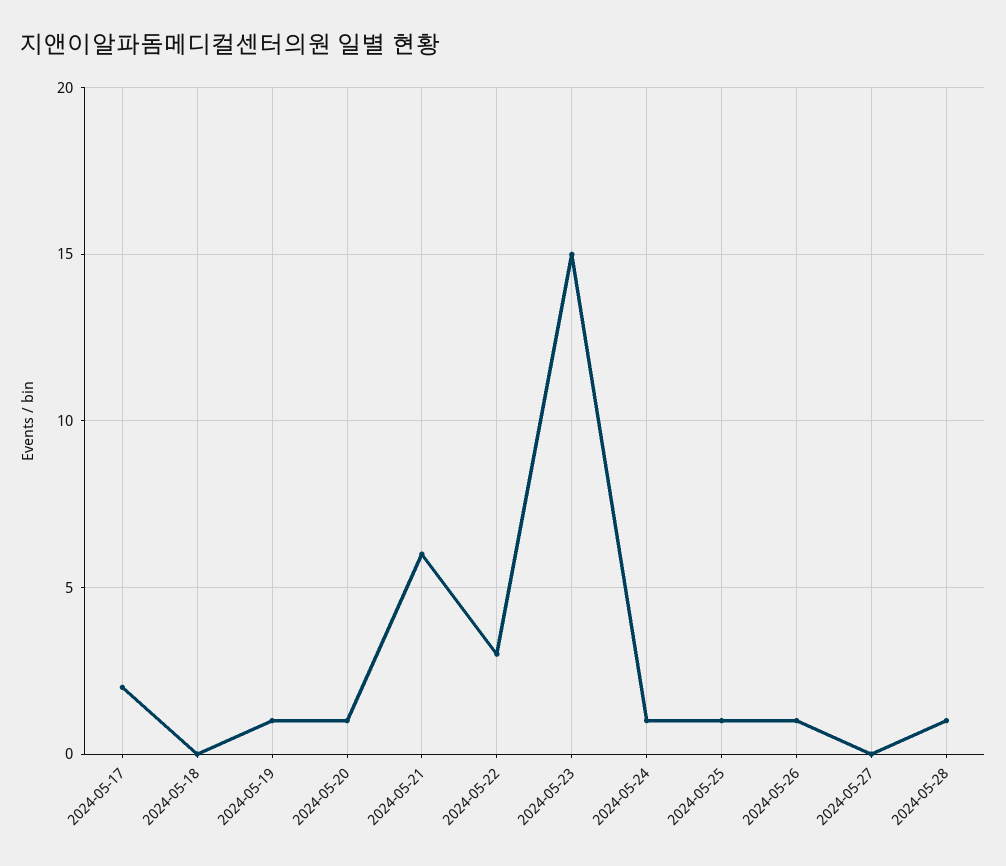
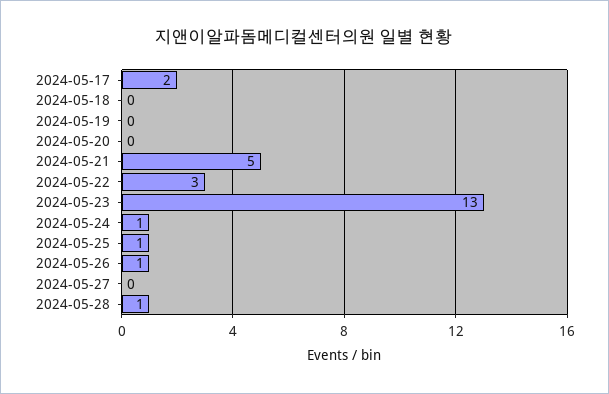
  {
    "2024-05-17": 2,
    "2024-05-18": 0,
-   "2024-05-19": 1,
+   "2024-05-19": 0,
-   "2024-05-20": 1,
+   "2024-05-20": 0,
-   "2024-05-21": 6,
+   "2024-05-21": 5,
    "2024-05-22": 3,
-   "2024-05-23": 15,
+   "2024-05-23": 13,
    "2024-05-24": 1,
    "2024-05-25": 1,
    "2024-05-26": 1,
    "2024-05-27": 0,
    "2024-05-28": 1
  }

